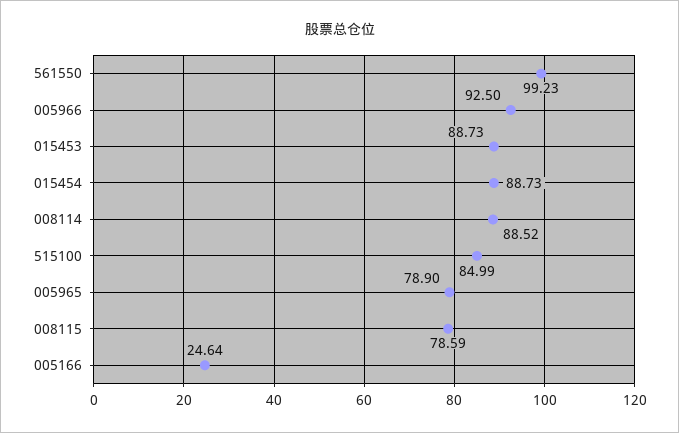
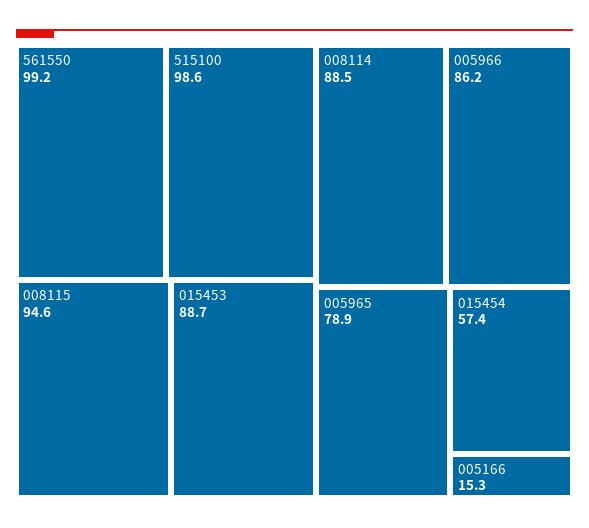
  {
    "561550": 99.23,
-   "005966": 92.5,
+   "005966": 86.2,
    "015453": 88.73,
-   "015454": 88.73,
+   "015454": 57.4,
    "008114": 88.52,
-   "515100": 84.99,
+   "515100": 98.6,
    "005965": 78.9,
-   "008115": 78.59,
+   "008115": 94.6,
-   "005166": 24.64
+   "005166": 15.3
  }

